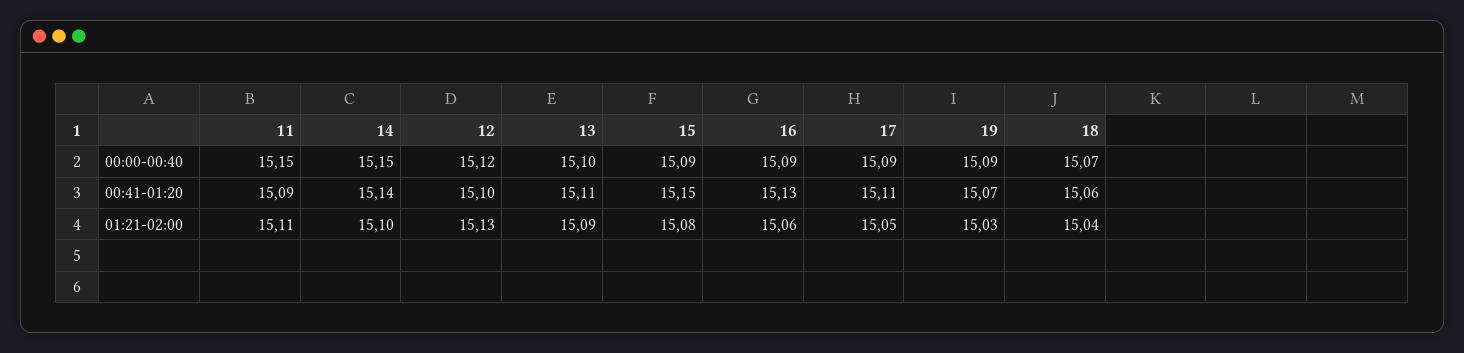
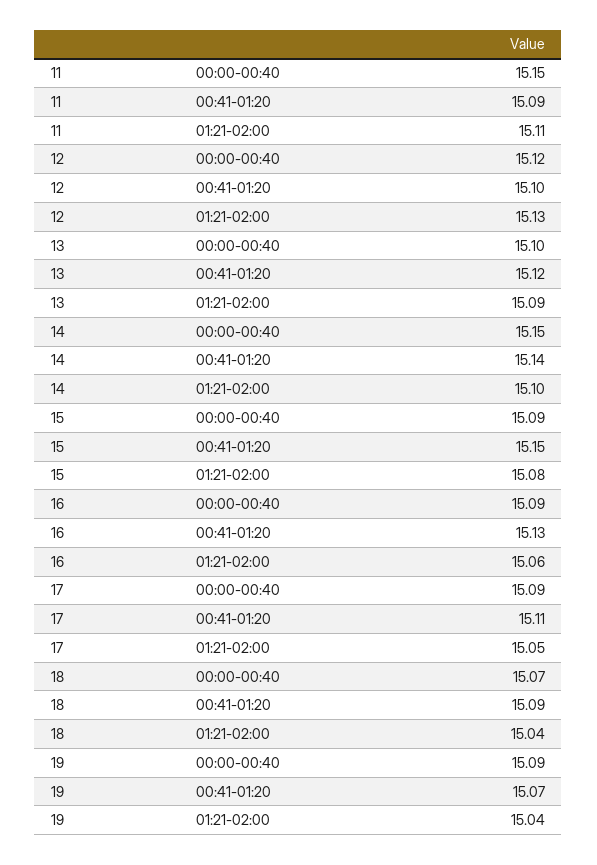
  {
    "11": {
      "00:00-00:40": 15.15,
      "00:41-01:20": 15.09,
      "01:21-02:00": 15.11
    },
    "14": {
      "00:00-00:40": 15.15,
      "00:41-01:20": 15.14,
      "01:21-02:00": 15.1
    },
    "12": {
      "00:00-00:40": 15.12,
      "00:41-01:20": 15.1,
      "01:21-02:00": 15.13
    },
    "13": {
      "00:00-00:40": 15.1,
-     "00:41-01:20": 15.11,
+     "00:41-01:20": 15.12,
      "01:21-02:00": 15.09
    },
    "15": {
      "00:00-00:40": 15.09,
      "00:41-01:20": 15.15,
      "01:21-02:00": 15.08
    },
    "16": {
      "00:00-00:40": 15.09,
      "00:41-01:20": 15.13,
      "01:21-02:00": 15.06
    },
    "17": {
      "00:00-00:40": 15.09,
      "00:41-01:20": 15.11,
      "01:21-02:00": 15.05
    },
    "19": {
      "00:00-00:40": 15.09,
      "00:41-01:20": 15.07,
-     "01:21-02:00": 15.03
+     "01:21-02:00": 15.04
    },
    "18": {
      "00:00-00:40": 15.07,
-     "00:41-01:20": 15.06,
+     "00:41-01:20": 15.09,
      "01:21-02:00": 15.04
    }
  }

